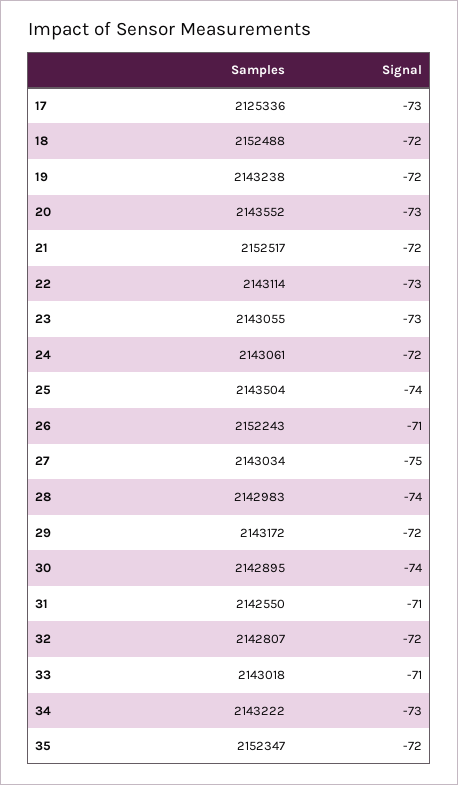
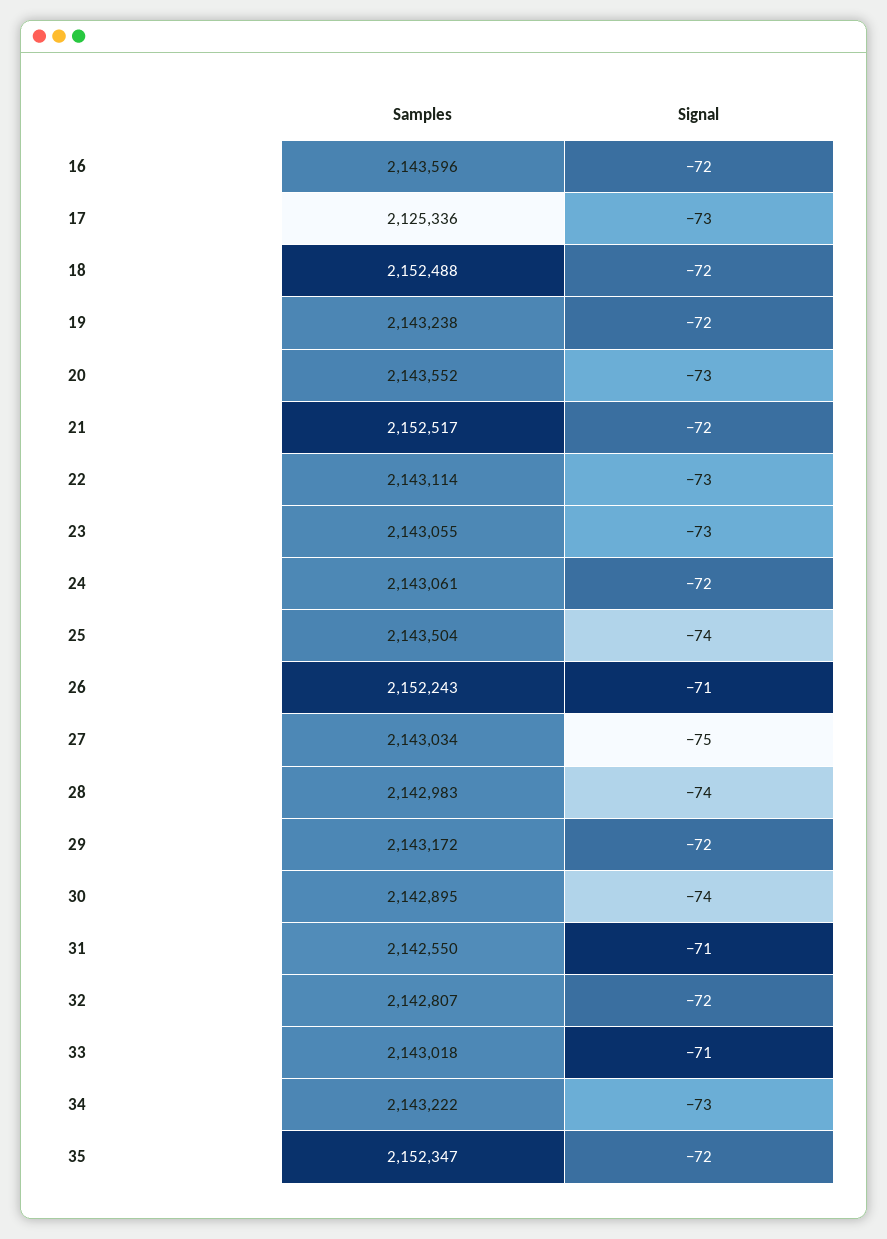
  {
    "Samples": {
      "17": 2125336,
      "18": 2152488,
      "19": 2143238,
      "20": 2143552,
      "21": 2152517,
      "22": 2143114,
      "23": 2143055,
      "24": 2143061,
      "25": 2143504,
      "26": 2152243,
      "27": 2143034,
      "28": 2142983,
      "29": 2143172,
      "30": 2142895,
      "31": 2142550,
      "32": 2142807,
      "33": 2143018,
      "34": 2143222,
-     "35": 2152347
+     "35": 2152347,
+     "16": 2143596
    },
    "Signal": {
      "17": -73,
      "18": -72,
      "19": -72,
      "20": -73,
      "21": -72,
      "22": -73,
      "23": -73,
      "24": -72,
      "25": -74,
      "26": -71,
      "27": -75,
      "28": -74,
      "29": -72,
      "30": -74,
      "31": -71,
      "32": -72,
      "33": -71,
      "34": -73,
-     "35": -72
+     "35": -72,
+     "16": -72
    }
  }

